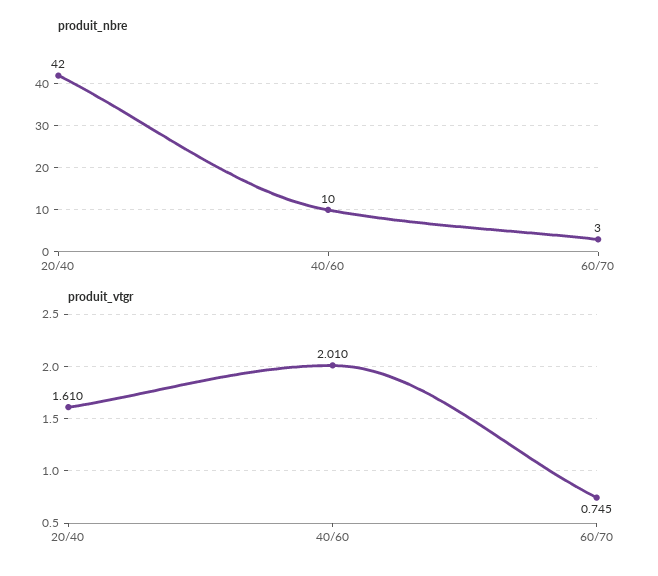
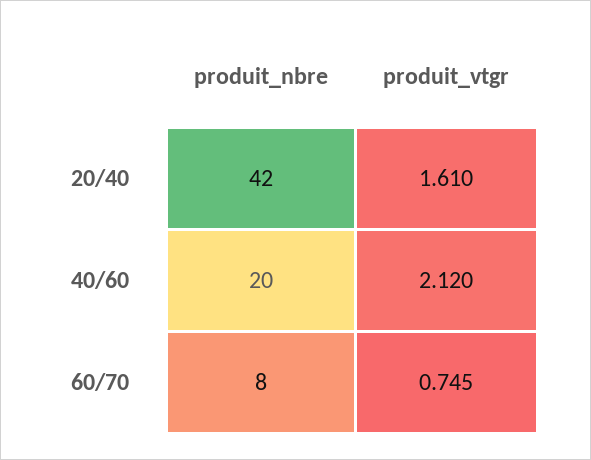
  {
    "produit_nbre": {
      "20/40": 42,
-     "40/60": 10,
+     "40/60": 20,
-     "60/70": 3
+     "60/70": 8
    },
    "produit_vtgr": {
      "20/40": 1.61,
-     "40/60": 2.01,
+     "40/60": 2.12,
      "60/70": 0.745
    }
  }

